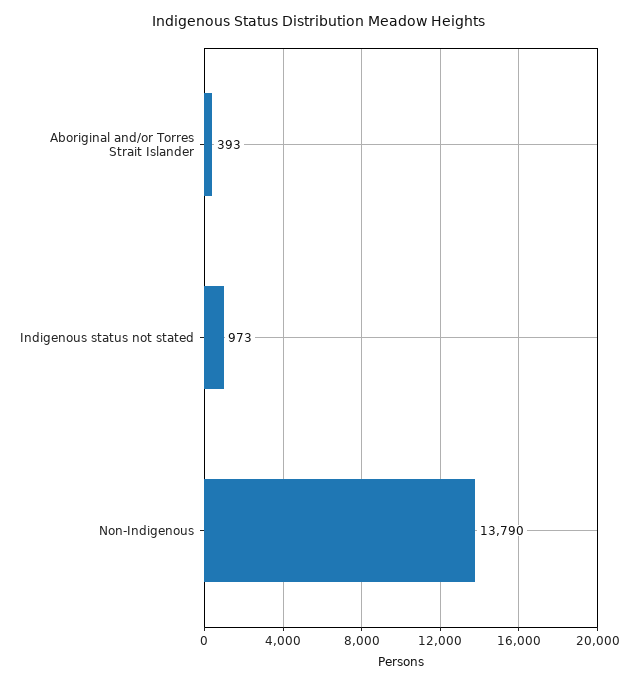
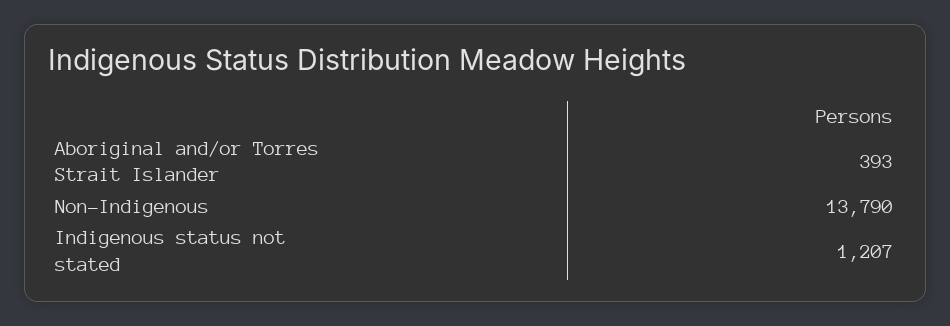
  {
    "Aboriginal and/or Torres Strait Islander": 393,
-   "Indigenous status not stated": 973,
+   "Indigenous status not stated": 1207,
    "Non-Indigenous": 13790
  }

